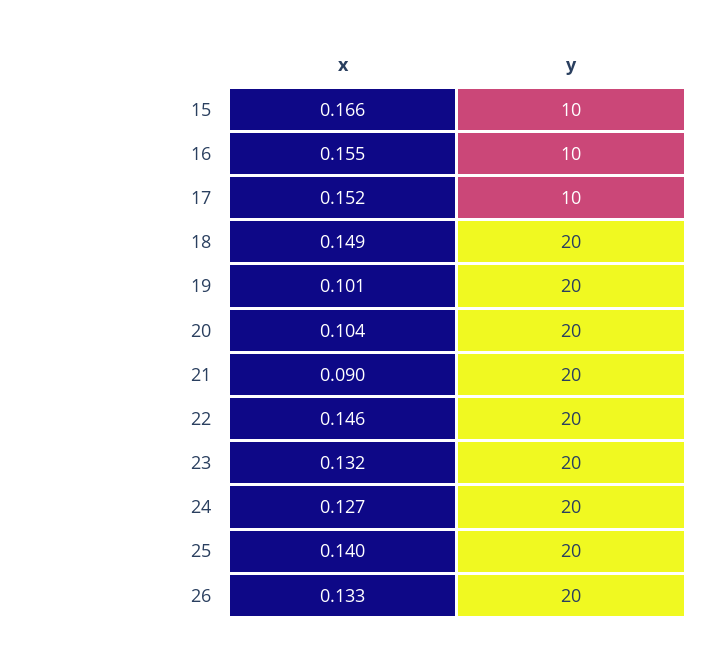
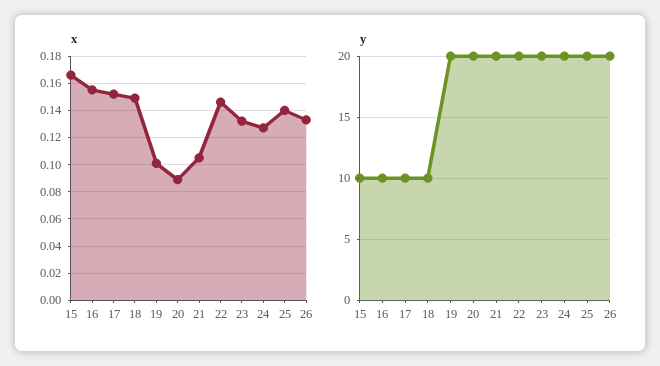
  {
    "x": {
      "15": 0.166,
      "16": 0.155,
      "17": 0.152,
      "18": 0.149,
      "19": 0.101,
-     "20": 0.104,
+     "20": 0.09,
-     "21": 0.09,
+     "21": 0.105,
      "22": 0.146,
      "23": 0.132,
      "24": 0.127,
      "25": 0.14,
      "26": 0.133
    },
    "y": {
      "15": 10,
      "16": 10,
      "17": 10,
-     "18": 20,
+     "18": 10,
      "19": 20,
      "20": 20,
      "21": 20,
      "22": 20,
      "23": 20,
      "24": 20,
      "25": 20,
      "26": 20
    }
  }

